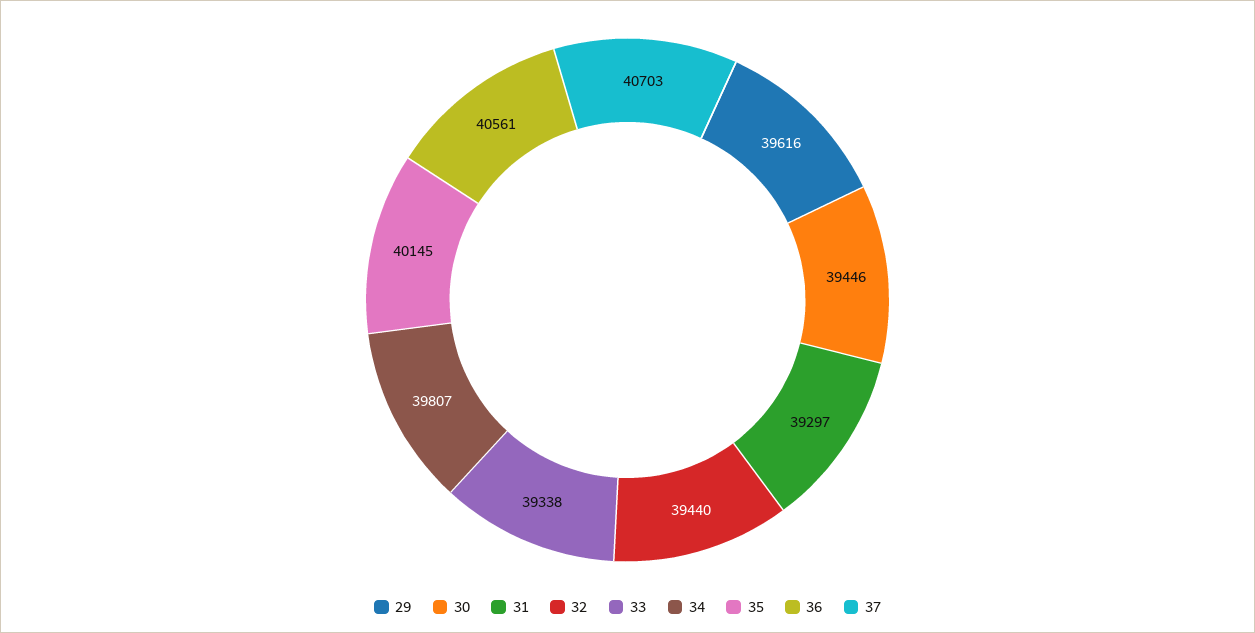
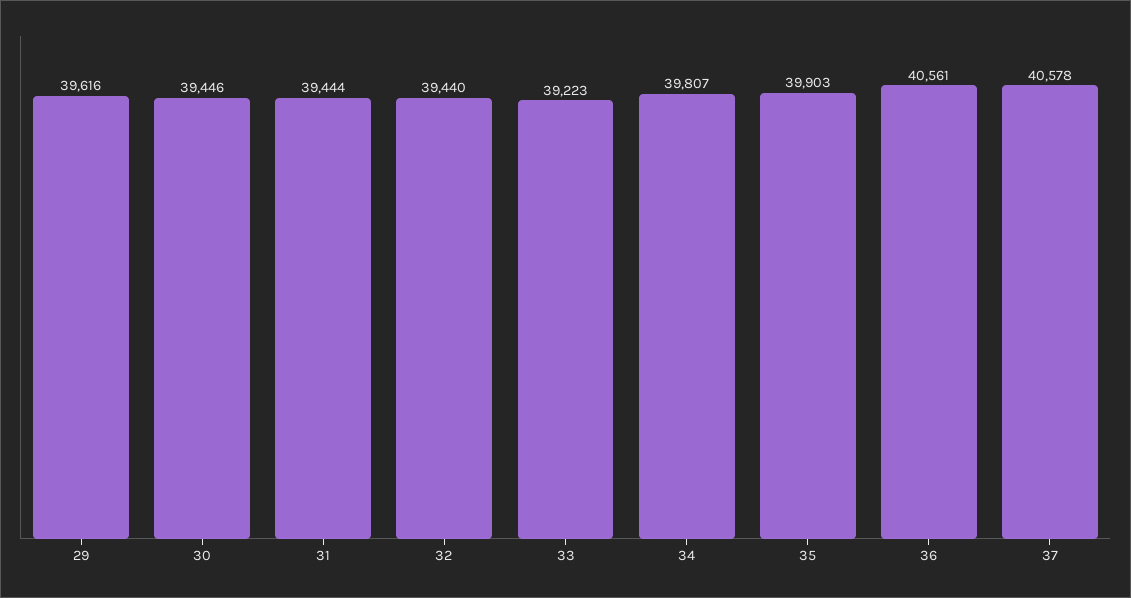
  {
    "29": 39616,
    "30": 39446,
-   "31": 39297,
+   "31": 39444,
    "32": 39440,
-   "33": 39338,
+   "33": 39223,
    "34": 39807,
-   "35": 40145,
+   "35": 39903,
    "36": 40561,
-   "37": 40703
+   "37": 40578
  }

